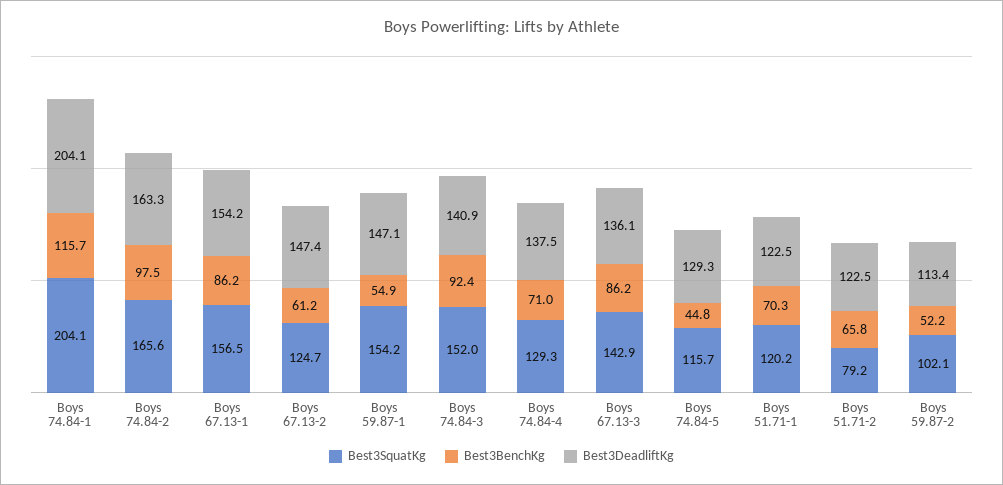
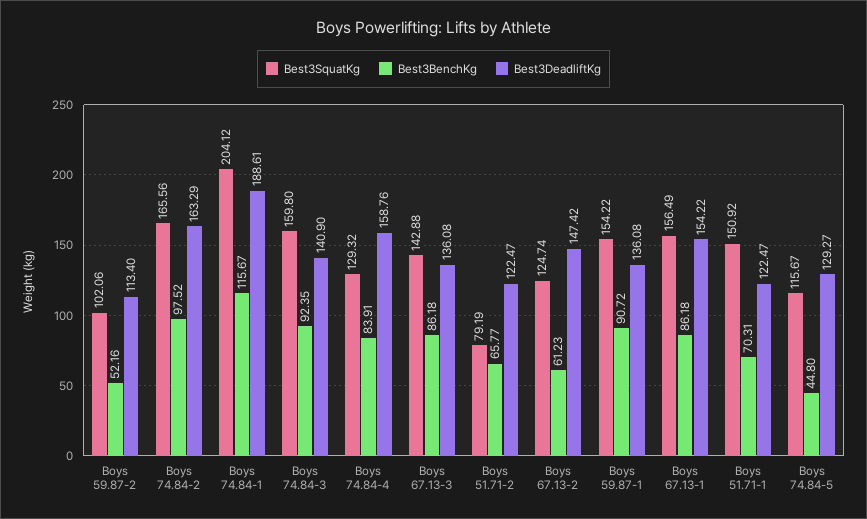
  {
    "Best3SquatKg": {
      "Boys 74.84-1": 204.12,
      "Boys 74.84-2": 165.56,
      "Boys 67.13-1": 156.49,
      "Boys 67.13-2": 124.74,
      "Boys 59.87-1": 154.22,
-     "Boys 74.84-3": 152,
+     "Boys 74.84-3": 159.8,
      "Boys 74.84-4": 129.32,
      "Boys 67.13-3": 142.88,
      "Boys 74.84-5": 115.67,
-     "Boys 51.71-1": 120.2,
+     "Boys 51.71-1": 150.92,
      "Boys 51.71-2": 79.19,
      "Boys 59.87-2": 102.06
    },
    "Best3BenchKg": {
      "Boys 74.84-1": 115.67,
      "Boys 74.84-2": 97.52,
      "Boys 67.13-1": 86.18,
      "Boys 67.13-2": 61.23,
-     "Boys 59.87-1": 54.9,
+     "Boys 59.87-1": 90.72,
      "Boys 74.84-3": 92.35,
-     "Boys 74.84-4": 71,
+     "Boys 74.84-4": 83.91,
      "Boys 67.13-3": 86.18,
      "Boys 74.84-5": 44.8,
      "Boys 51.71-1": 70.31,
      "Boys 51.71-2": 65.77,
      "Boys 59.87-2": 52.16
    },
    "Best3DeadliftKg": {
-     "Boys 74.84-1": 204.1,
+     "Boys 74.84-1": 188.61,
      "Boys 74.84-2": 163.29,
      "Boys 67.13-1": 154.22,
      "Boys 67.13-2": 147.42,
-     "Boys 59.87-1": 147.1,
+     "Boys 59.87-1": 136.08,
      "Boys 74.84-3": 140.9,
-     "Boys 74.84-4": 137.5,
+     "Boys 74.84-4": 158.76,
      "Boys 67.13-3": 136.08,
      "Boys 74.84-5": 129.27,
      "Boys 51.71-1": 122.47,
      "Boys 51.71-2": 122.47,
      "Boys 59.87-2": 113.4
    }
  }

